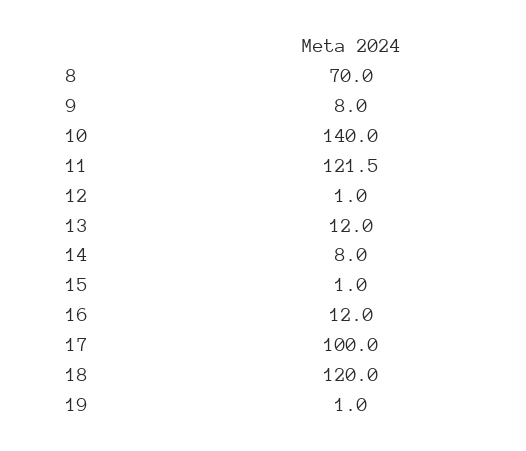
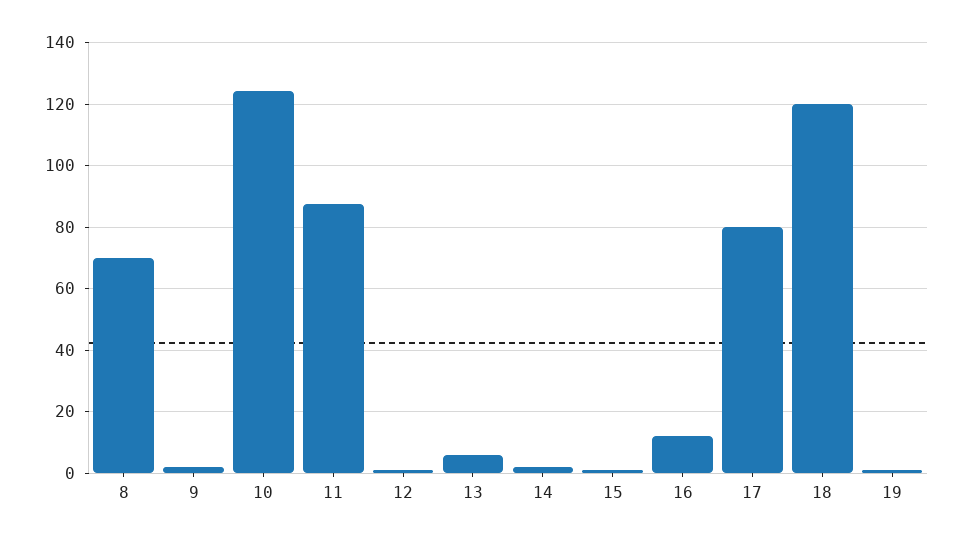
  {
    "8": 70,
-   "9": 8,
+   "9": 2,
-   "10": 140,
+   "10": 124,
-   "11": 121.5,
+   "11": 88,
    "12": 1,
-   "13": 12,
+   "13": 6,
-   "14": 8,
+   "14": 2,
    "15": 1,
    "16": 12,
-   "17": 100,
+   "17": 80,
    "18": 120,
    "19": 1
  }

